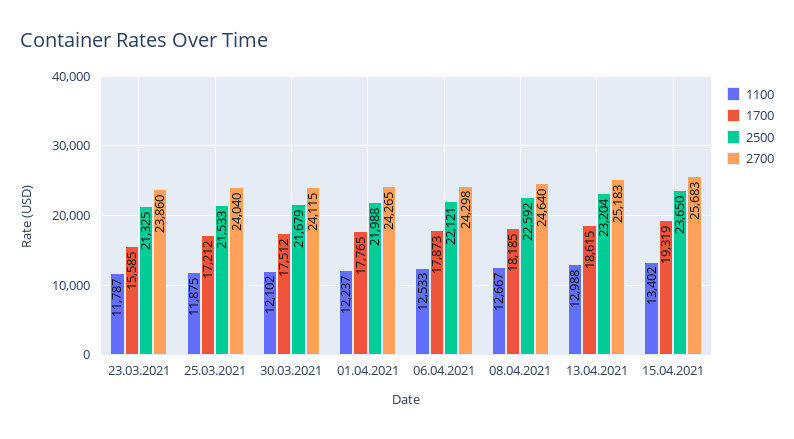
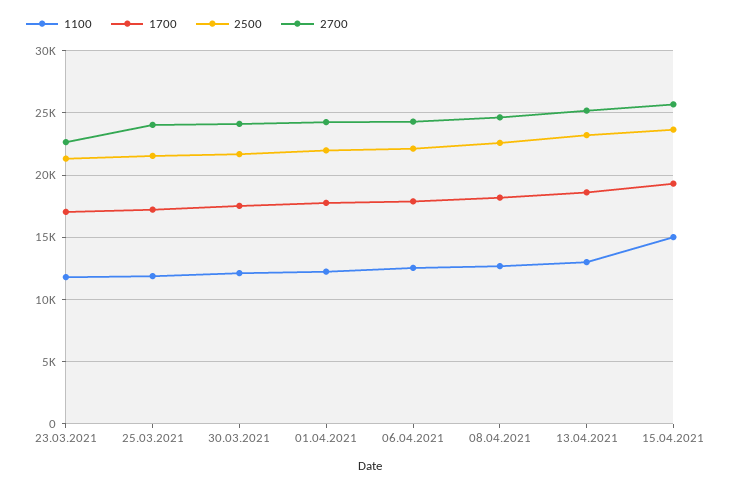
  {
    "1100": {
      "23.03.2021": 11787,
      "25.03.2021": 11875,
      "30.03.2021": 12102,
      "01.04.2021": 12237,
      "06.04.2021": 12533,
      "08.04.2021": 12667,
      "13.04.2021": 12988,
-     "15.04.2021": 13402
+     "15.04.2021": 15000
    },
    "1700": {
-     "23.03.2021": 15585,
+     "23.03.2021": 17000,
      "25.03.2021": 17212,
      "30.03.2021": 17512,
      "01.04.2021": 17765,
      "06.04.2021": 17873,
      "08.04.2021": 18185,
      "13.04.2021": 18615,
      "15.04.2021": 19319
    },
    "2500": {
      "23.03.2021": 21325,
      "25.03.2021": 21533,
      "30.03.2021": 21679,
      "01.04.2021": 21988,
      "06.04.2021": 22121,
      "08.04.2021": 22592,
      "13.04.2021": 23204,
      "15.04.2021": 23650
    },
    "2700": {
-     "23.03.2021": 23860,
+     "23.03.2021": 22500,
      "25.03.2021": 24040,
      "30.03.2021": 24115,
      "01.04.2021": 24265,
      "06.04.2021": 24298,
      "08.04.2021": 24640,
      "13.04.2021": 25183,
      "15.04.2021": 25683
    }
  }

